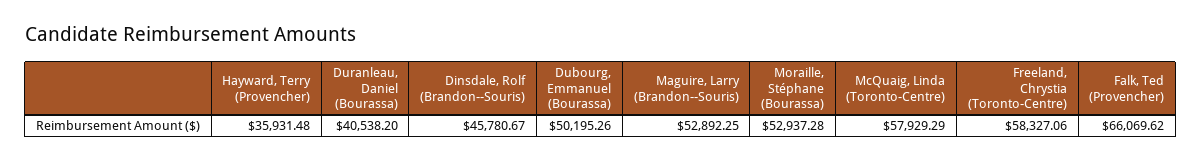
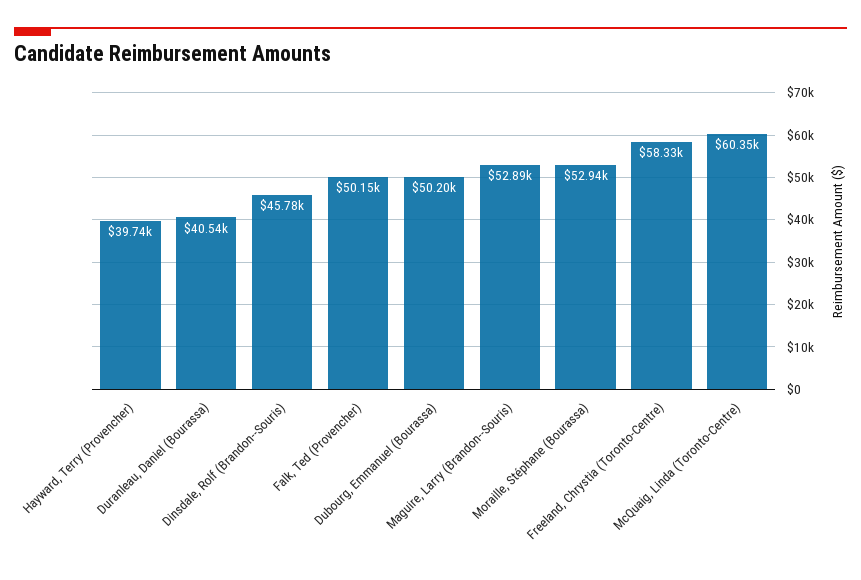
  {
-   "Hayward, Terry (Provencher)": 35931.48,
+   "Hayward, Terry (Provencher)": 39740,
    "Duranleau, Daniel (Bourassa)": 40538.2,
    "Dinsdale, Rolf (Brandon--Souris)": 45780.67,
    "Dubourg, Emmanuel (Bourassa)": 50195.26,
    "Maguire, Larry (Brandon--Souris)": 52892.25,
    "Moraille, Stéphane (Bourassa)": 52937.28,
-   "McQuaig, Linda (Toronto-Centre)": 57929.29,
+   "McQuaig, Linda (Toronto-Centre)": 60350,
    "Freeland, Chrystia (Toronto-Centre)": 58327.06,
-   "Falk, Ted (Provencher)": 66069.62
+   "Falk, Ted (Provencher)": 50150
  }

